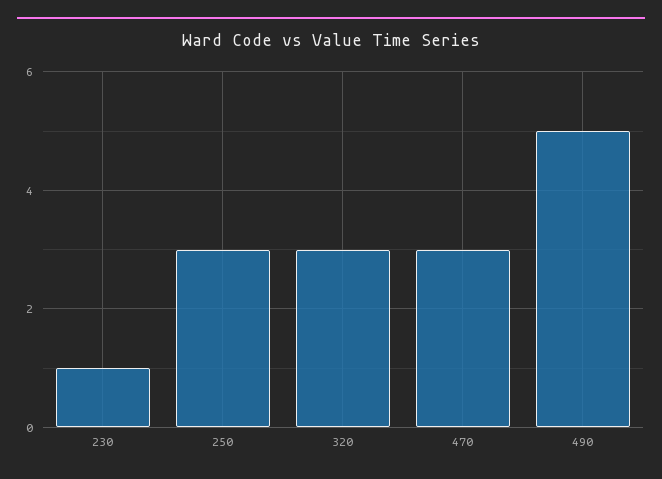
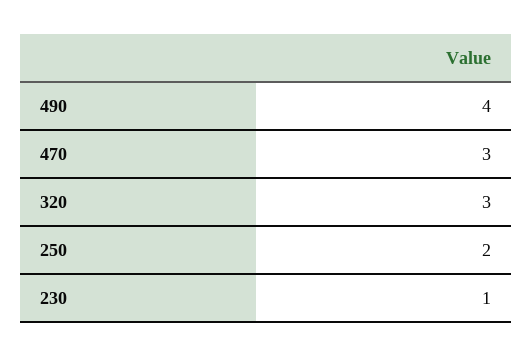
  {
    "230": 1,
-   "250": 3,
+   "250": 2,
    "320": 3,
    "470": 3,
-   "490": 5
+   "490": 4
  }

